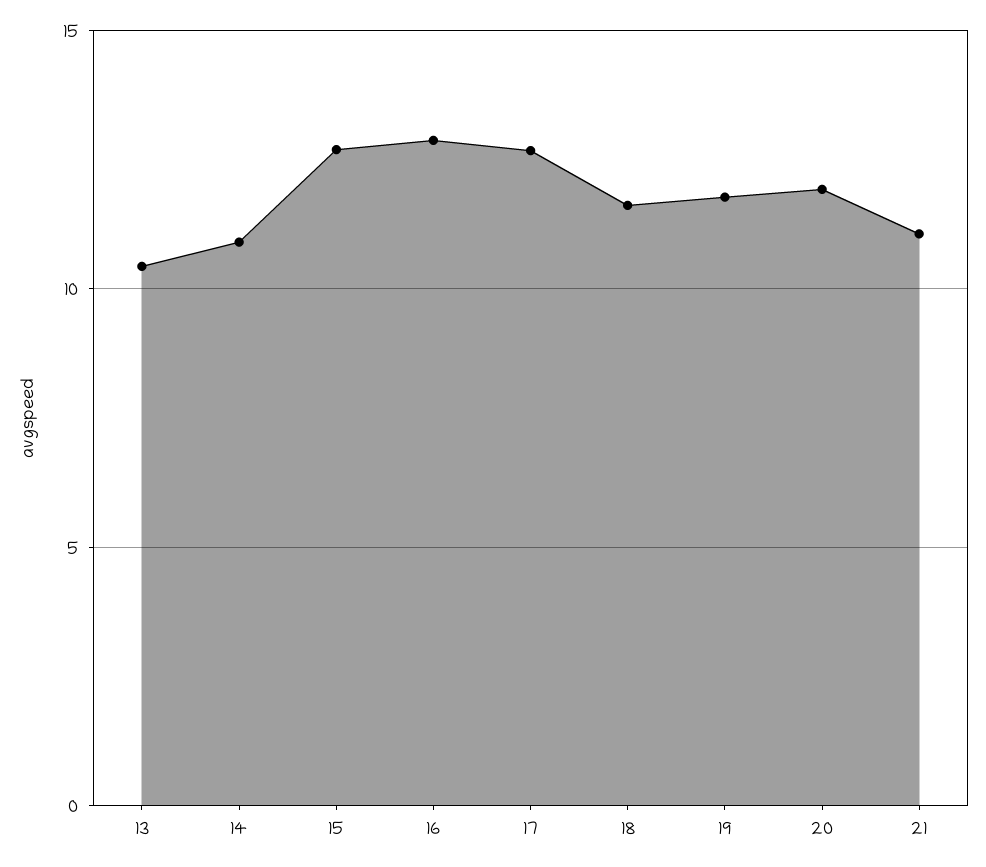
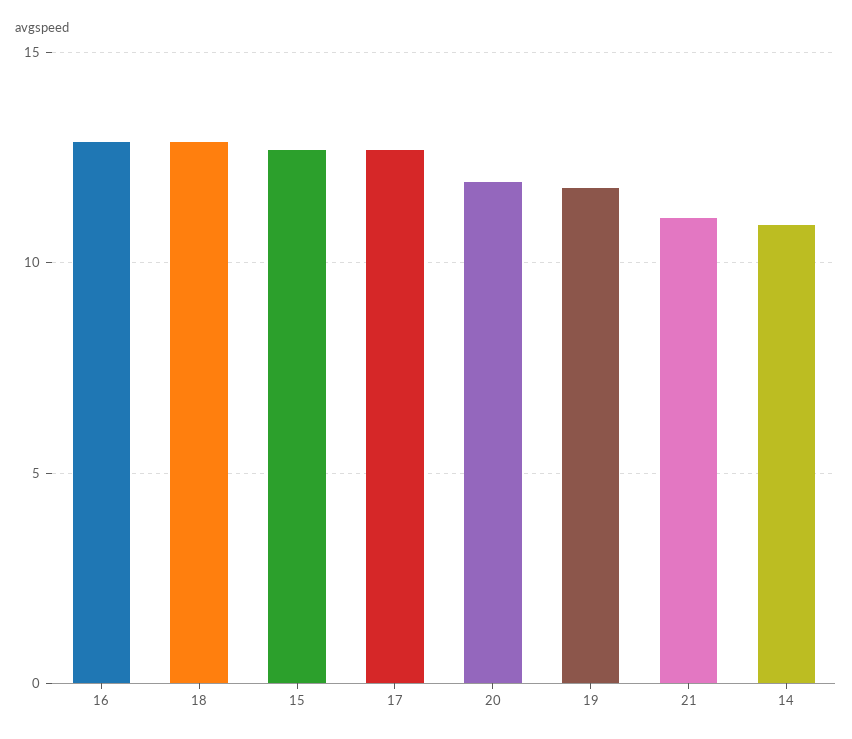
  {
-   "13": 10.5,
    "14": 11,
    "15": 12.5,
    "16": 13,
    "17": 12.5,
-   "18": 11.5,
+   "18": 13,
    "19": 12,
    "20": 12,
    "21": 11
  }

